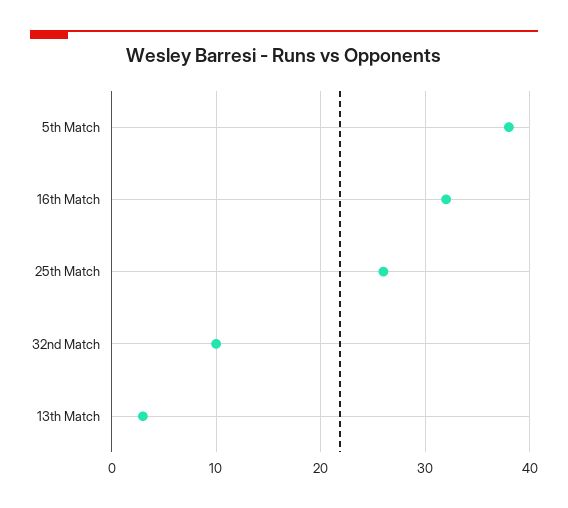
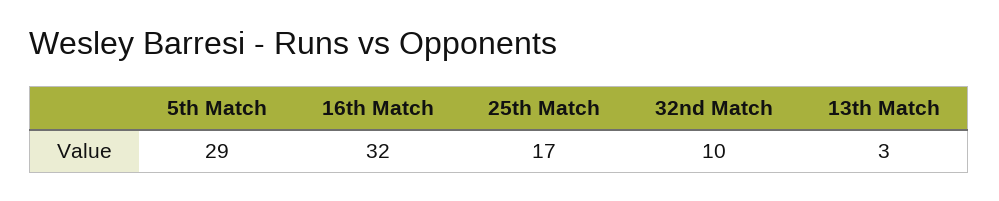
  {
-   "5th Match": 38,
+   "5th Match": 29,
    "16th Match": 32,
-   "25th Match": 26,
+   "25th Match": 17,
    "32nd Match": 10,
    "13th Match": 3
  }

